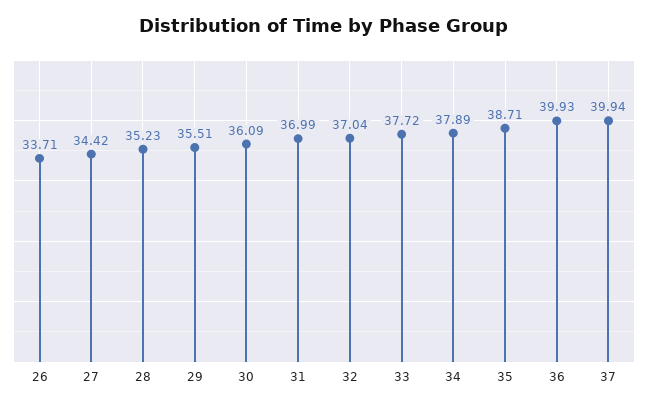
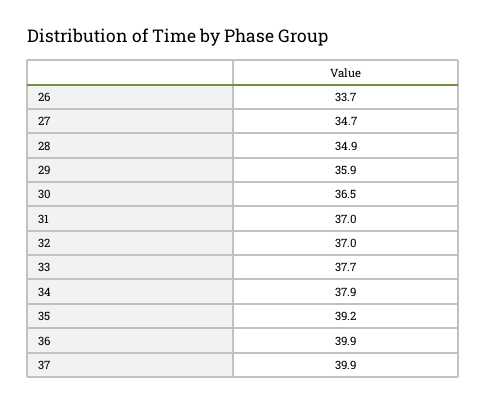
  {
    "26": 33.71,
-   "27": 34.42,
+   "27": 34.7,
-   "28": 35.23,
+   "28": 34.9,
-   "29": 35.51,
+   "29": 35.9,
-   "30": 36.09,
+   "30": 36.5,
    "31": 36.99,
    "32": 37.04,
    "33": 37.72,
    "34": 37.89,
-   "35": 38.71,
+   "35": 39.2,
    "36": 39.93,
    "37": 39.94
  }

